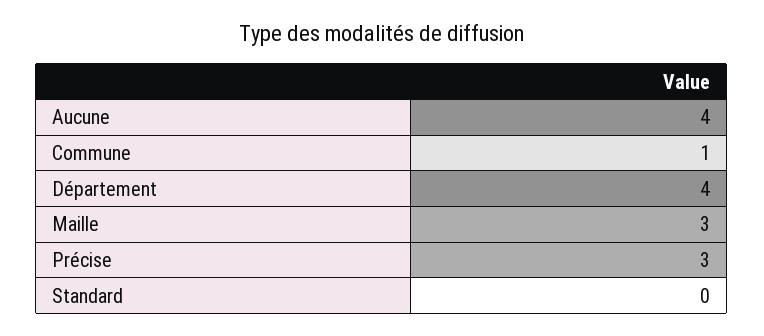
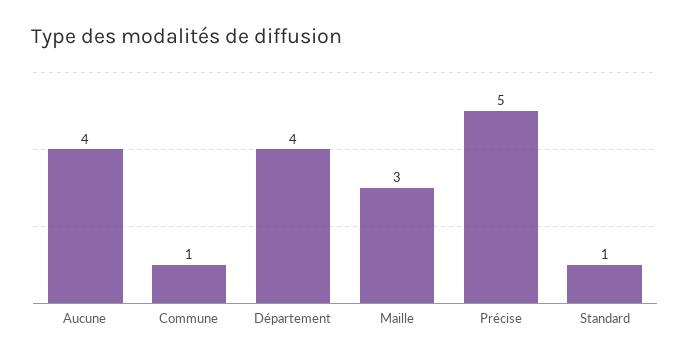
  {
    "Aucune": 4,
    "Commune": 1,
    "Département": 4,
    "Maille": 3,
-   "Précise": 3,
+   "Précise": 5,
-   "Standard": 0
+   "Standard": 1
  }

